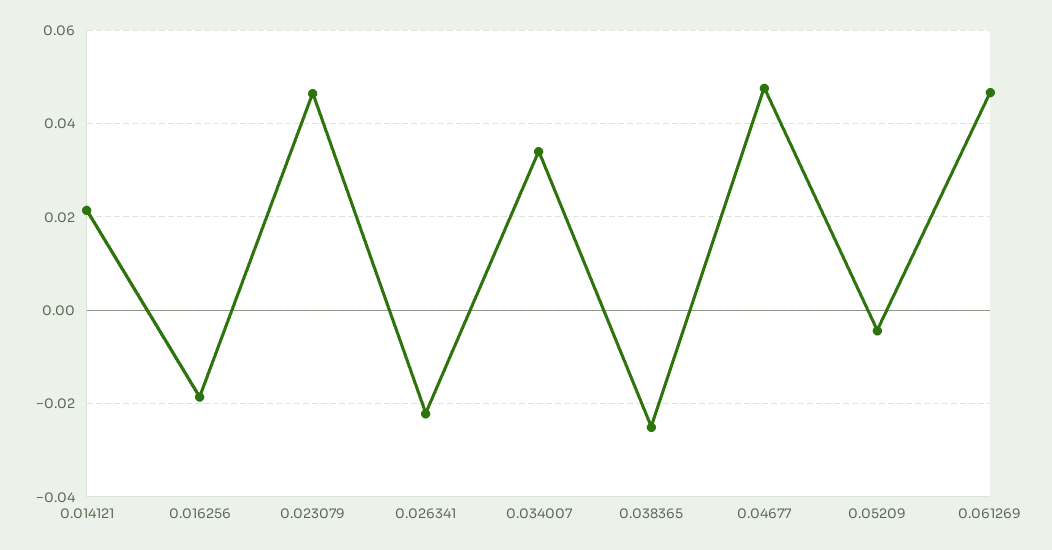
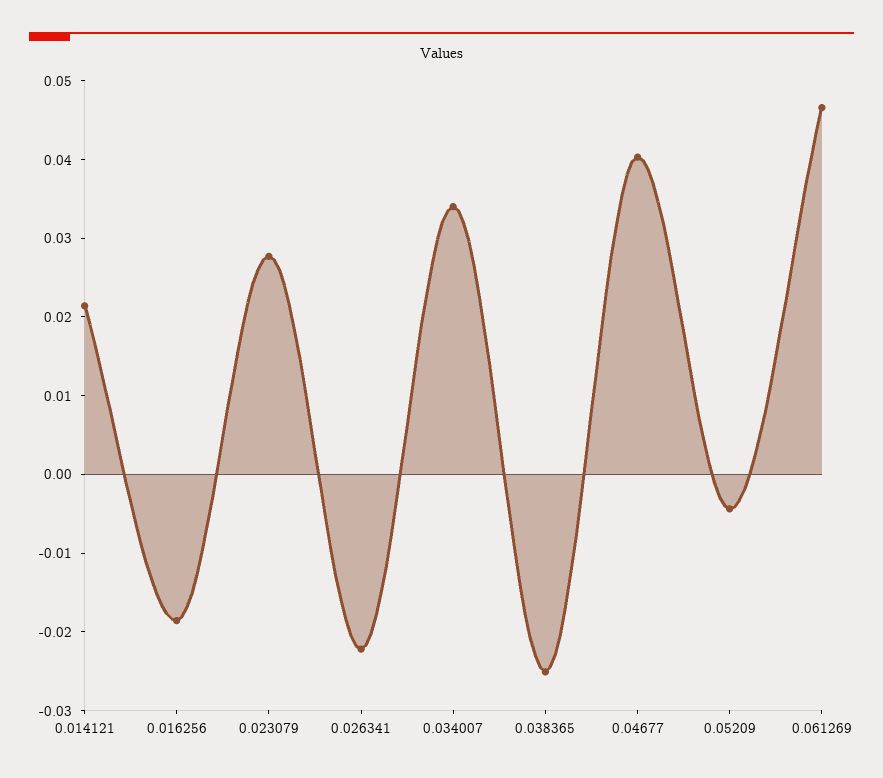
  {
    "0.014121": 0.022,
    "0.016256": -0.018,
-   "0.023079": 0.046,
+   "0.023079": 0.028,
    "0.026341": -0.022,
    "0.034007": 0.034,
    "0.038365": -0.026,
-   "0.04677": 0.048,
+   "0.04677": 0.04,
    "0.05209": -0.004,
    "0.061269": 0.046
  }

